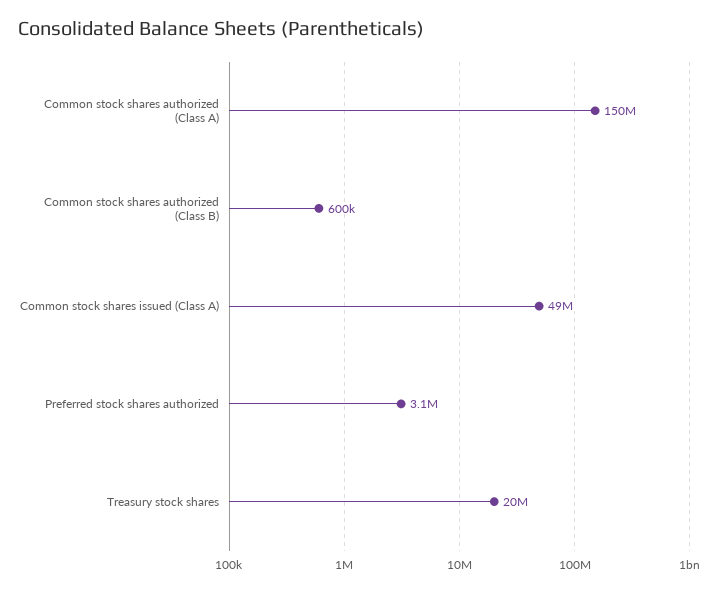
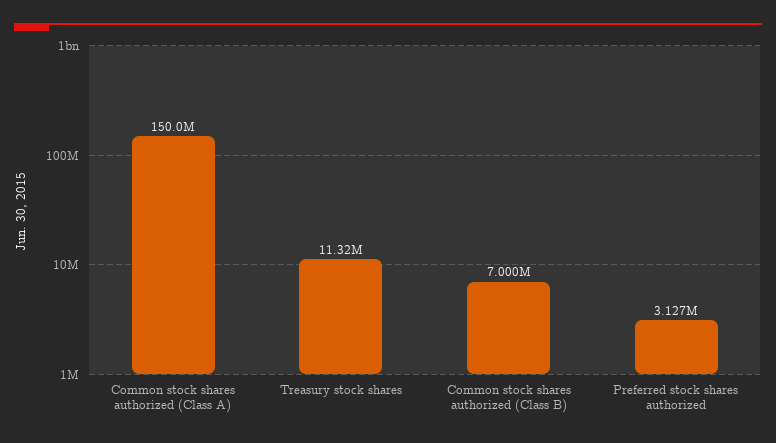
  {
    "Common stock shares authorized (Class A)": 150000000,
-   "Common stock shares authorized (Class B)": 600000,
+   "Common stock shares authorized (Class B)": 7000000,
-   "Common stock shares issued (Class A)": 49000000,
    "Preferred stock shares authorized": 3127000,
-   "Treasury stock shares": 20000000
+   "Treasury stock shares": 11320000
  }

